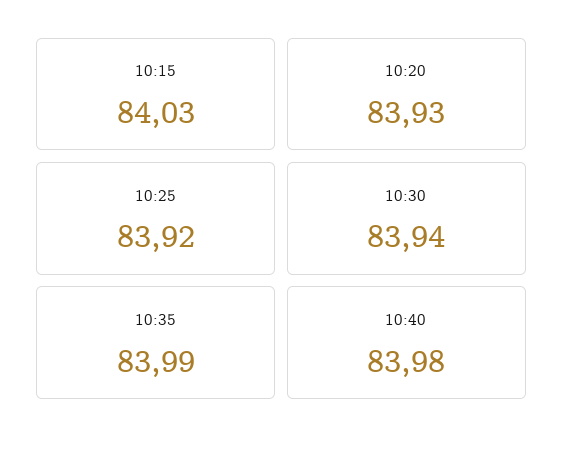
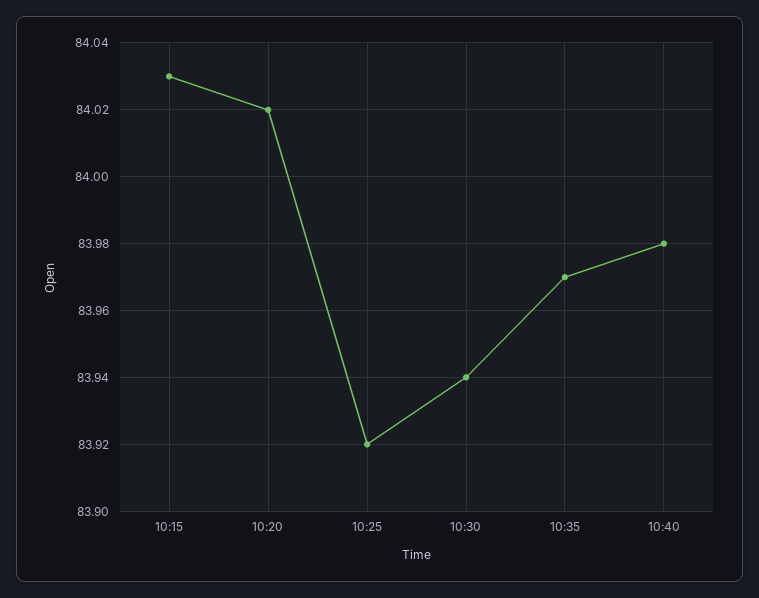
  {
    "10:15": 84.03,
-   "10:20": 83.93,
+   "10:20": 84.02,
    "10:25": 83.92,
    "10:30": 83.94,
-   "10:35": 83.99,
+   "10:35": 83.97,
    "10:40": 83.98
  }

